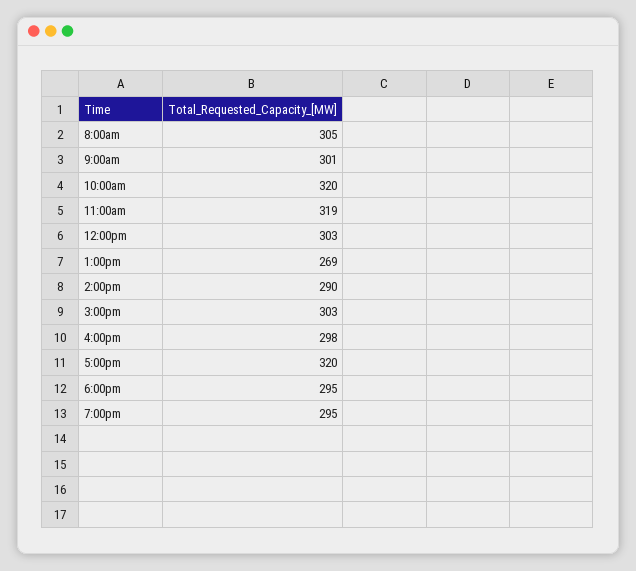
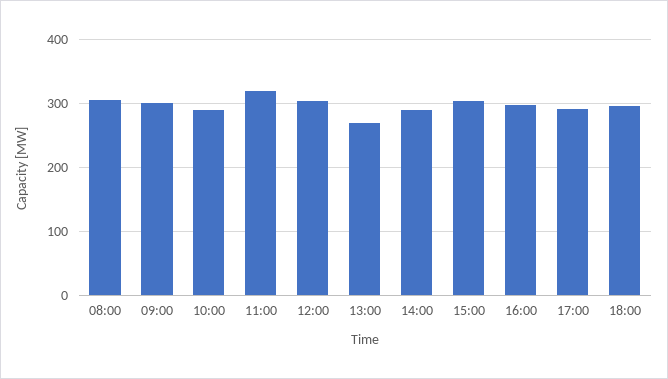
  {
    "8:00am": 305,
    "9:00am": 301,
-   "10:00am": 320,
+   "10:00am": 290,
    "11:00am": 319,
    "12:00pm": 303,
    "1:00pm": 269,
    "2:00pm": 290,
    "3:00pm": 303,
    "4:00pm": 298,
-   "5:00pm": 320,
+   "5:00pm": 290,
-   "6:00pm": 295,
+   "6:00pm": 295
-   "7:00pm": 295
  }

